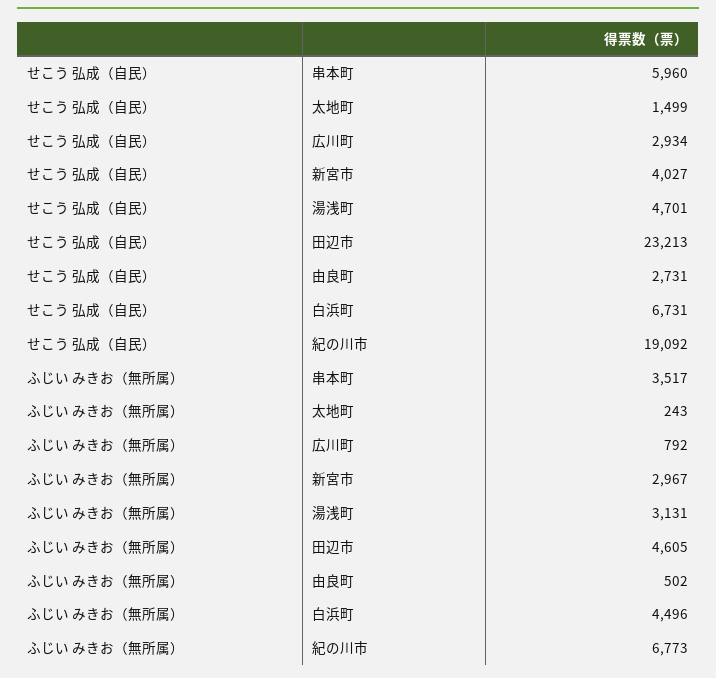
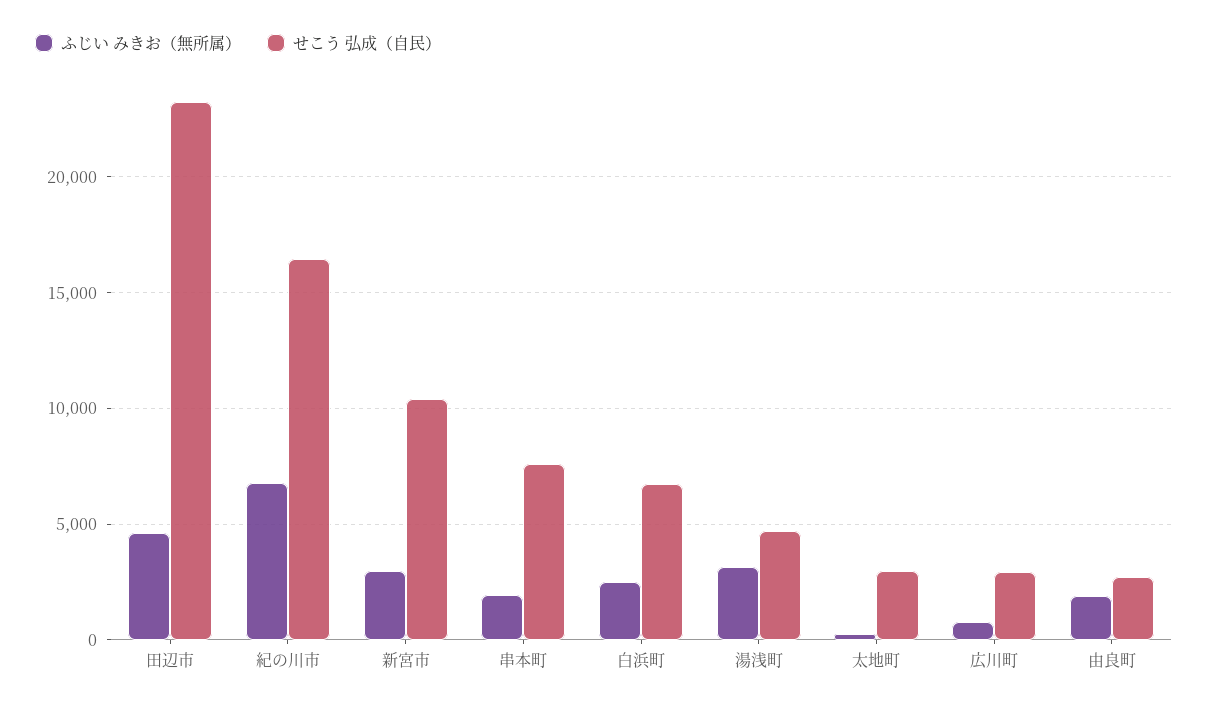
  {
    "せこう 弘成（自民）": {
-     "串本町": 5960,
+     "串本町": 7500,
-     "太地町": 1499,
+     "太地町": 3000,
      "広川町": 2934,
-     "新宮市": 4027,
+     "新宮市": 10500,
      "湯浅町": 4701,
      "田辺市": 23213,
      "由良町": 2731,
      "白浜町": 6731,
-     "紀の川市": 19092
+     "紀の川市": 16500
    },
    "ふじい みきお（無所属）": {
-     "串本町": 3517,
+     "串本町": 2000,
      "太地町": 243,
      "広川町": 792,
      "新宮市": 2967,
      "湯浅町": 3131,
      "田辺市": 4605,
-     "由良町": 502,
+     "由良町": 2000,
-     "白浜町": 4496,
+     "白浜町": 2500,
      "紀の川市": 6773
    }
  }

